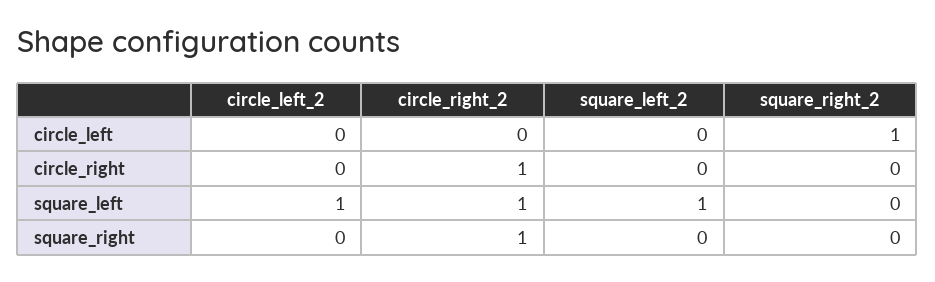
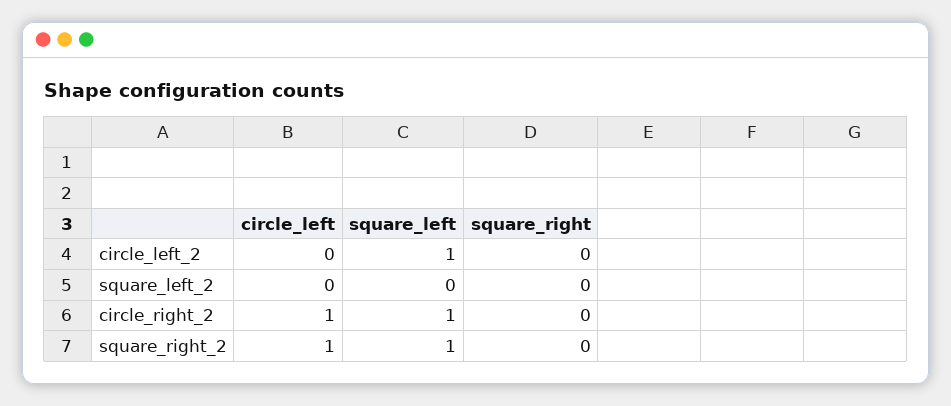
  {
    "circle_left_2": {
      "circle_left": 0,
-     "circle_right": 0,
      "square_left": 1,
      "square_right": 0
    },
    "circle_right_2": {
-     "circle_left": 0,
+     "circle_left": 1,
-     "circle_right": 1,
      "square_left": 1,
-     "square_right": 1
+     "square_right": 0
    },
    "square_left_2": {
      "circle_left": 0,
-     "circle_right": 0,
-     "square_left": 1,
+     "square_left": 0,
      "square_right": 0
    },
    "square_right_2": {
      "circle_left": 1,
-     "circle_right": 0,
-     "square_left": 0,
+     "square_left": 1,
      "square_right": 0
    }
  }

